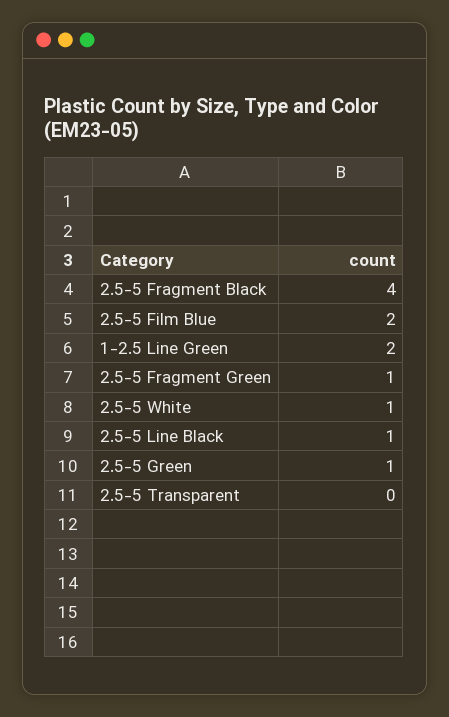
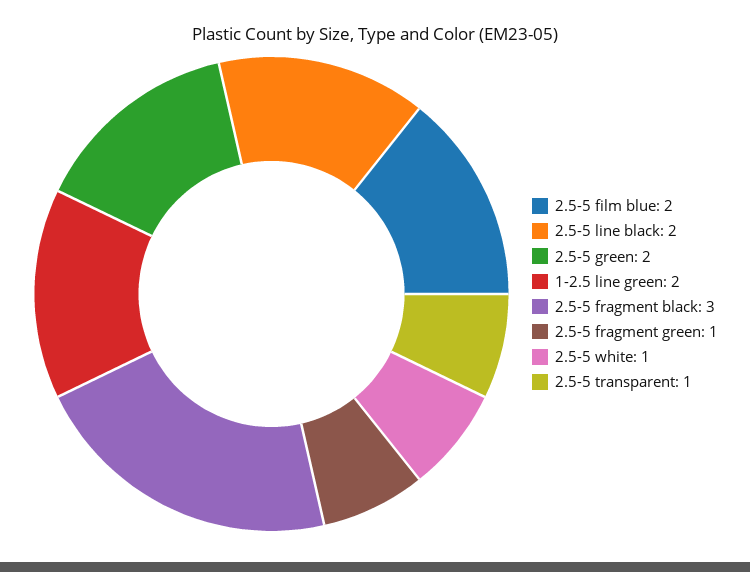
  {
-   "2.5-5 Fragment Black": 4,
+   "2.5-5 Fragment Black": 3,
    "2.5-5 Film Blue": 2,
    "1-2.5 Line Green": 2,
    "2.5-5 Fragment Green": 1,
    "2.5-5 White": 1,
-   "2.5-5 Line Black": 1,
+   "2.5-5 Line Black": 2,
-   "2.5-5 Green": 1,
+   "2.5-5 Green": 2,
-   "2.5-5 Transparent": 0
+   "2.5-5 Transparent": 1
  }

